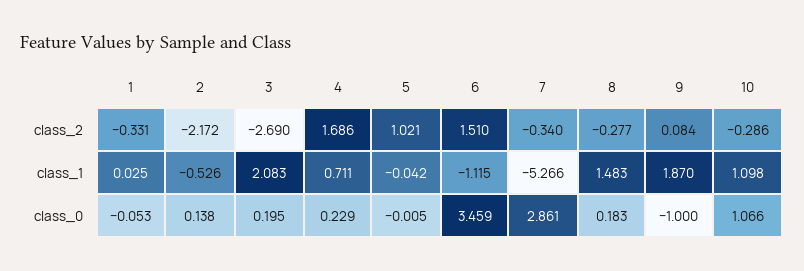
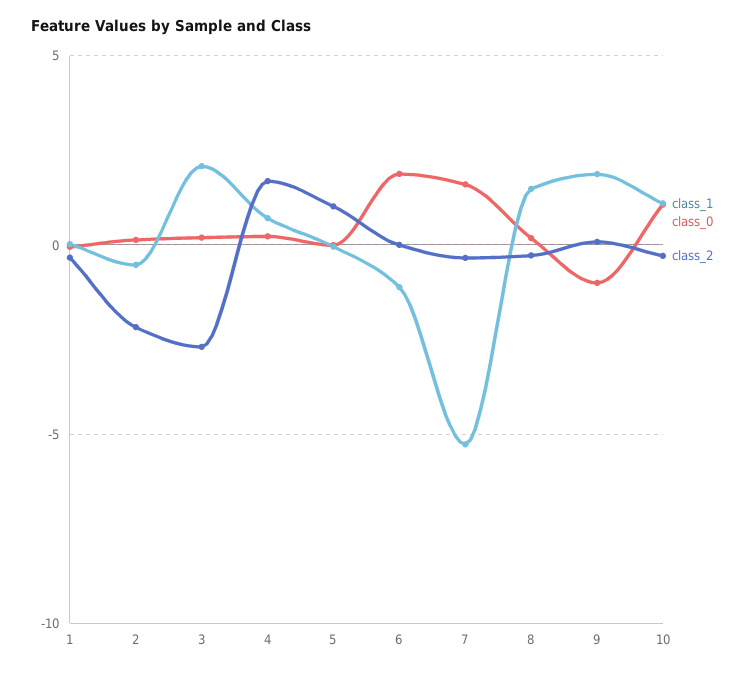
  {
    "class_2": {
      "1": -0.331,
      "2": -2.172,
      "3": -2.69,
      "4": 1.686,
      "5": 1.021,
-     "6": 1.51,
+     "6": 0,
      "7": -0.34,
      "8": -0.277,
      "9": 0.084,
      "10": -0.286
    },
    "class_1": {
      "1": 0.025,
      "2": -0.526,
      "3": 2.083,
      "4": 0.711,
      "5": -0.042,
      "6": -1.115,
      "7": -5.266,
      "8": 1.483,
      "9": 1.87,
      "10": 1.098
    },
    "class_0": {
      "1": -0.053,
      "2": 0.138,
      "3": 0.195,
      "4": 0.229,
      "5": -0.005,
-     "6": 3.459,
+     "6": 2,
-     "7": 2.861,
+     "7": 1.5,
      "8": 0.183,
      "9": -1,
      "10": 1.066
    }
  }

